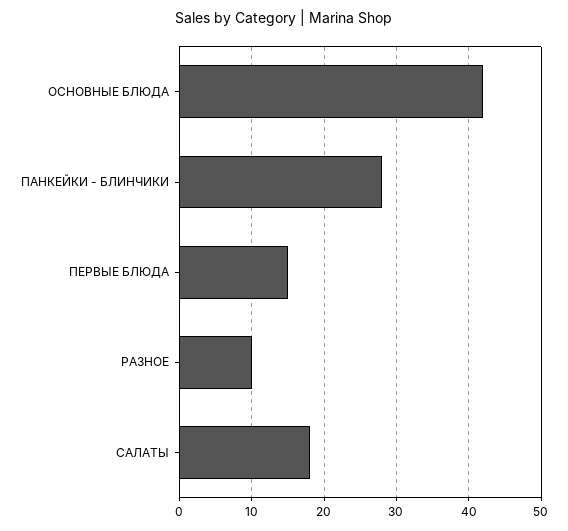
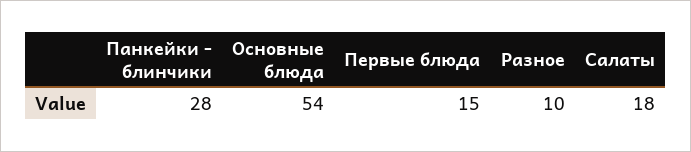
  {
-   "ОСНОВНЫЕ БЛЮДА": 42,
+   "ОСНОВНЫЕ БЛЮДА": 54,
    "ПАНКЕЙКИ - БЛИНЧИКИ": 28,
    "ПЕРВЫЕ БЛЮДА": 15,
    "РАЗНОЕ": 10,
    "САЛАТЫ": 18
  }

